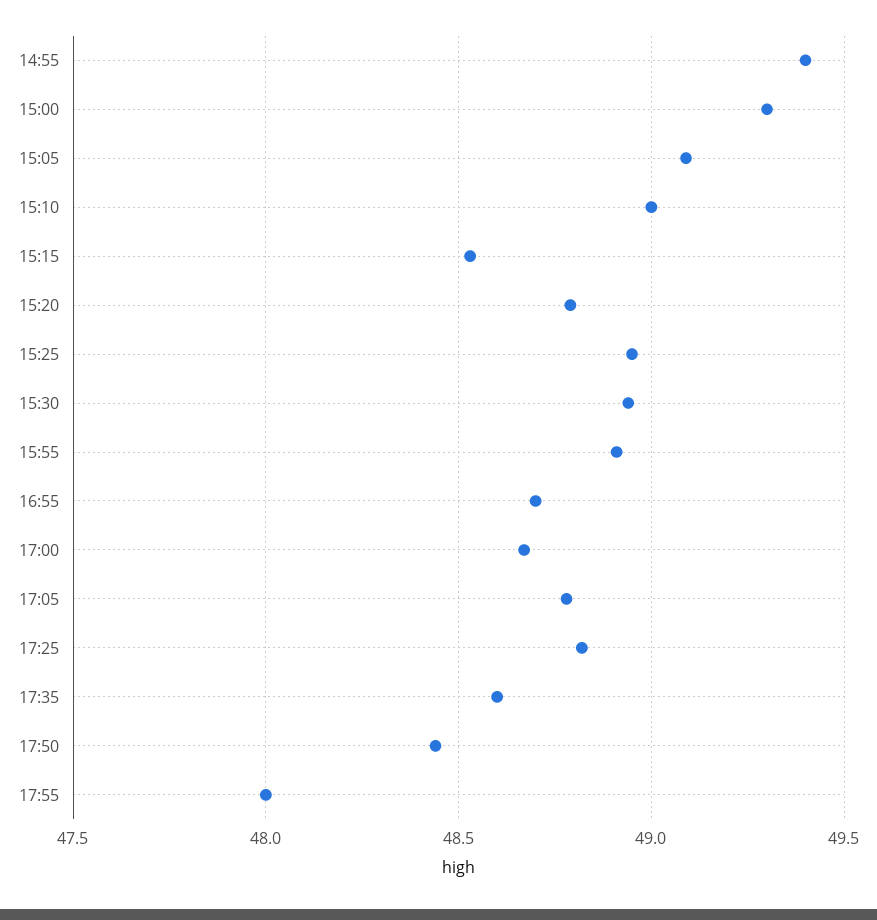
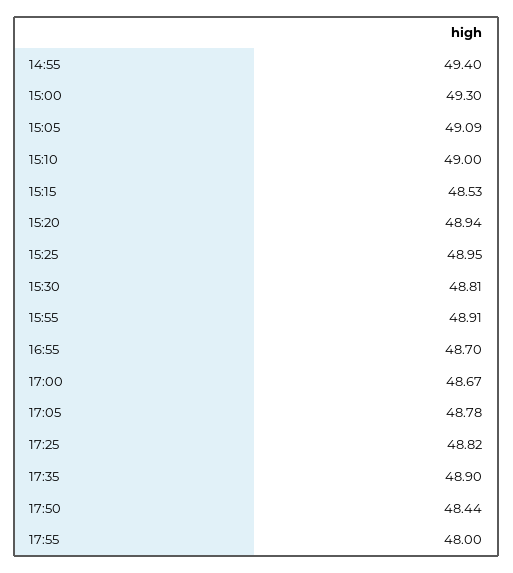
  {
    "14:55": 49.4,
    "15:00": 49.3,
    "15:05": 49.09,
    "15:10": 49,
    "15:15": 48.53,
-   "15:20": 48.8,
+   "15:20": 48.94,
    "15:25": 48.95,
-   "15:30": 48.95,
+   "15:30": 48.81,
    "15:55": 48.91,
    "16:55": 48.7,
    "17:00": 48.67,
    "17:05": 48.78,
    "17:25": 48.82,
-   "17:35": 48.6,
+   "17:35": 48.9,
    "17:50": 48.44,
    "17:55": 48
  }

